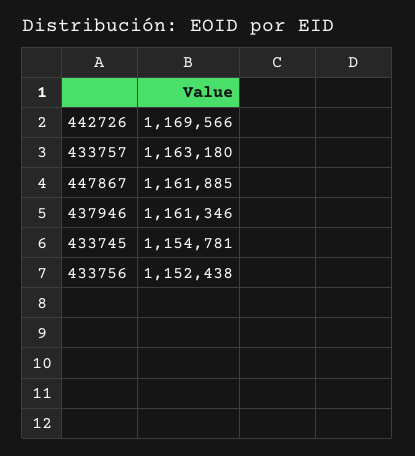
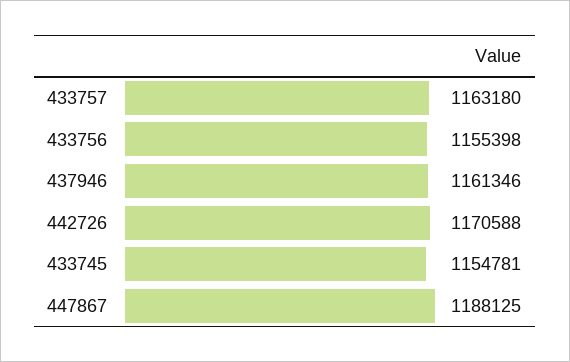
  {
-   "442726": 1169566,
+   "442726": 1170588,
    "433757": 1163180,
-   "447867": 1161885,
+   "447867": 1188125,
    "437946": 1161346,
    "433745": 1154781,
-   "433756": 1152438
+   "433756": 1155398
  }

